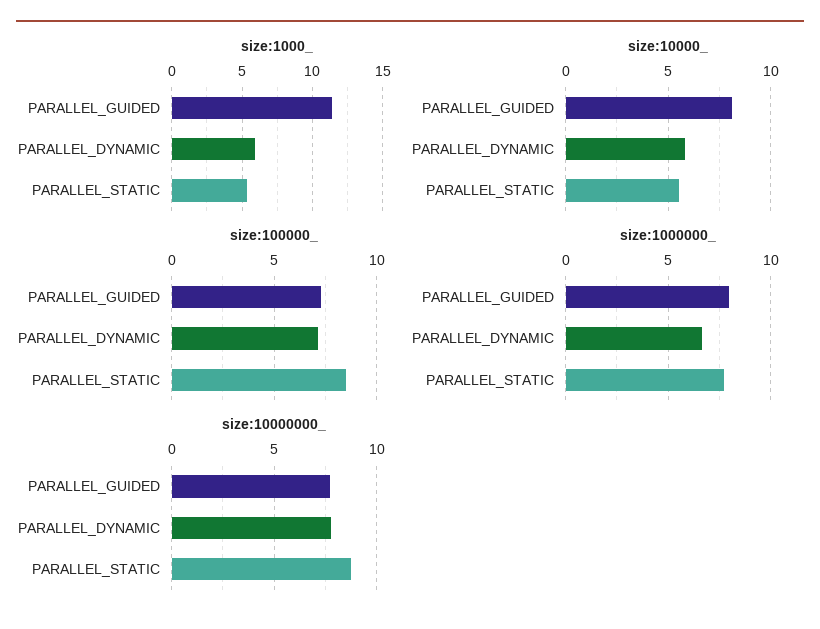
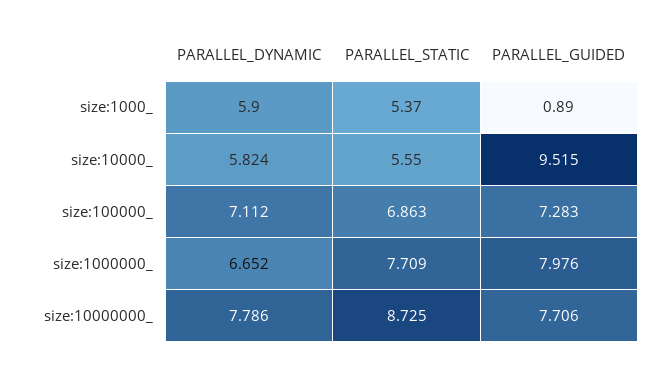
  {
    "size:1000_": {
-     "PARALLEL_GUIDED": 11.5,
+     "PARALLEL_GUIDED": 0.89,
      "PARALLEL_DYNAMIC": 5.9,
      "PARALLEL_STATIC": 5.37
    },
    "size:10000_": {
-     "PARALLEL_GUIDED": 8,
+     "PARALLEL_GUIDED": 9.515,
      "PARALLEL_DYNAMIC": 5.824,
      "PARALLEL_STATIC": 5.55
    },
    "size:100000_": {
      "PARALLEL_GUIDED": 7.283,
      "PARALLEL_DYNAMIC": 7.112,
-     "PARALLEL_STATIC": 8.5
+     "PARALLEL_STATIC": 6.863
    },
    "size:1000000_": {
      "PARALLEL_GUIDED": 7.976,
      "PARALLEL_DYNAMIC": 6.652,
      "PARALLEL_STATIC": 7.709
    },
    "size:10000000_": {
      "PARALLEL_GUIDED": 7.706,
      "PARALLEL_DYNAMIC": 7.786,
      "PARALLEL_STATIC": 8.725
    }
  }

